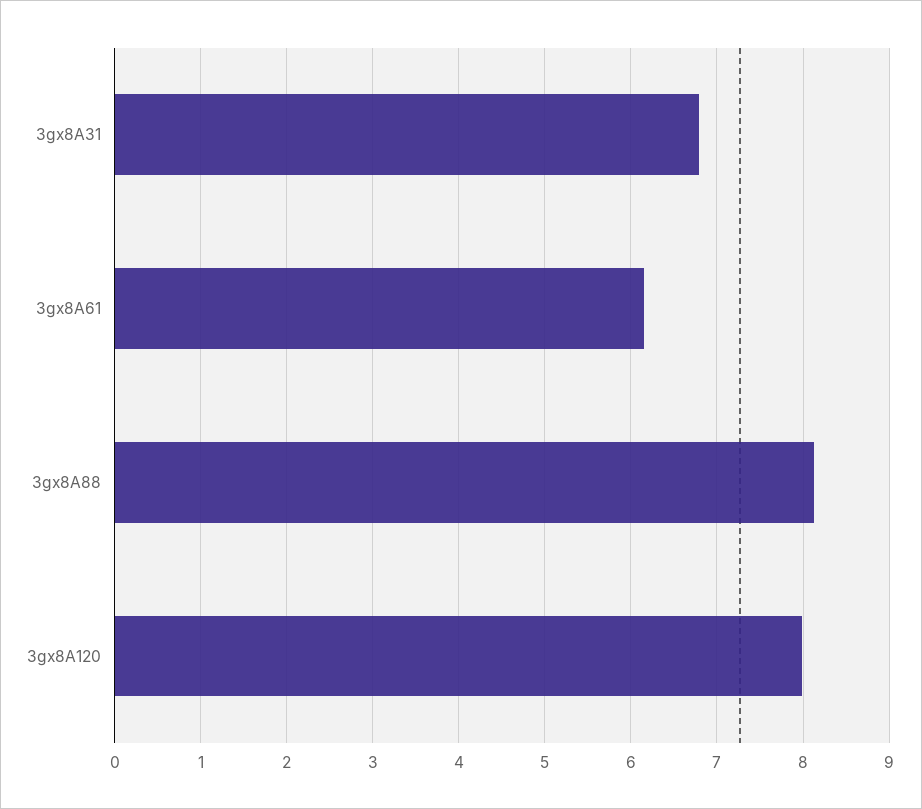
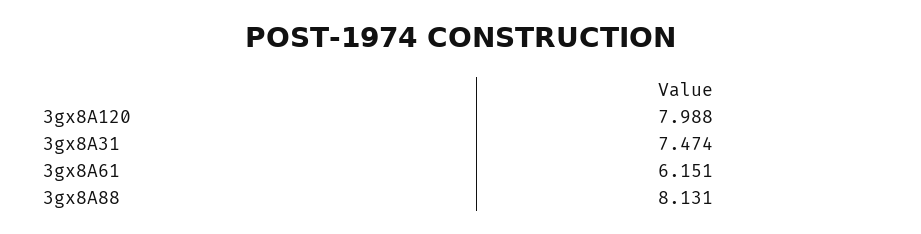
  {
-   "3gx8A31": 6.8,
+   "3gx8A31": 7.474,
    "3gx8A61": 6.151,
    "3gx8A88": 8.131,
    "3gx8A120": 7.988
  }

